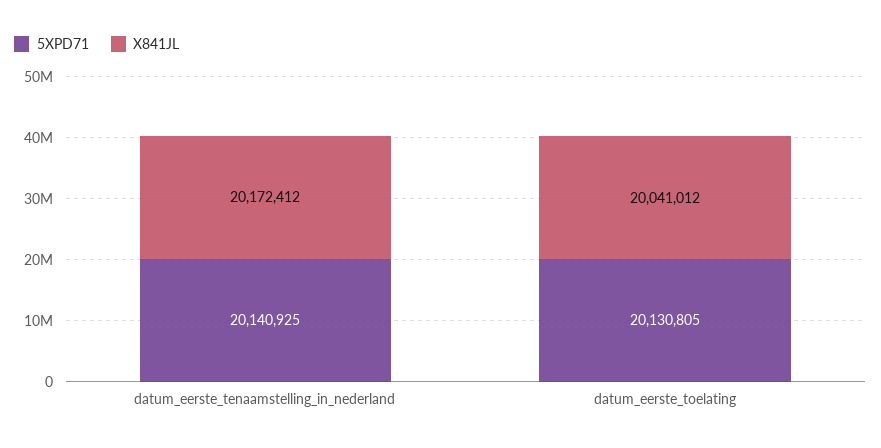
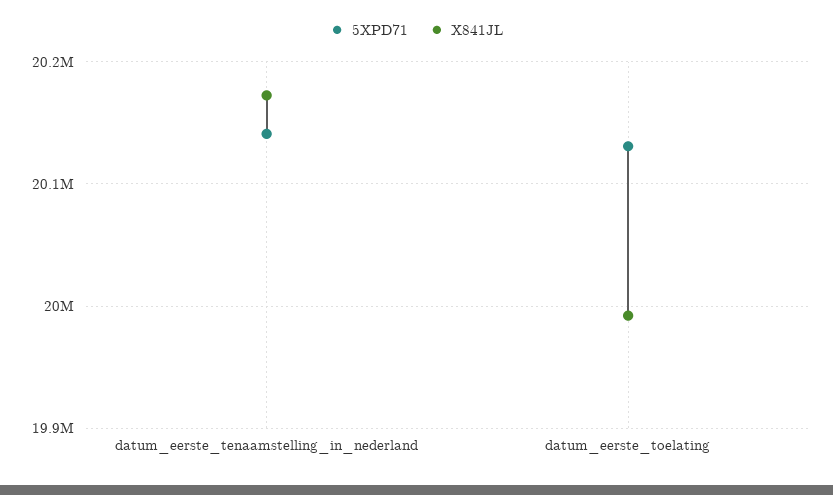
  {
    "5XPD71": {
      "datum_eerste_tenaamstelling_in_nederland": 20140925,
      "datum_eerste_toelating": 20130805
    },
    "X841JL": {
      "datum_eerste_tenaamstelling_in_nederland": 20172412,
-     "datum_eerste_toelating": 20041012
+     "datum_eerste_toelating": 19990000
    }
  }

